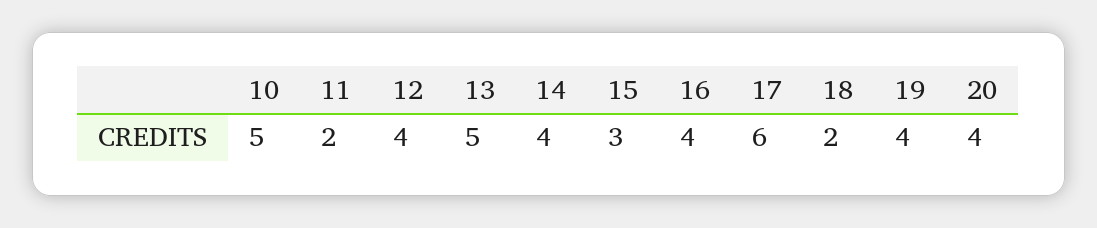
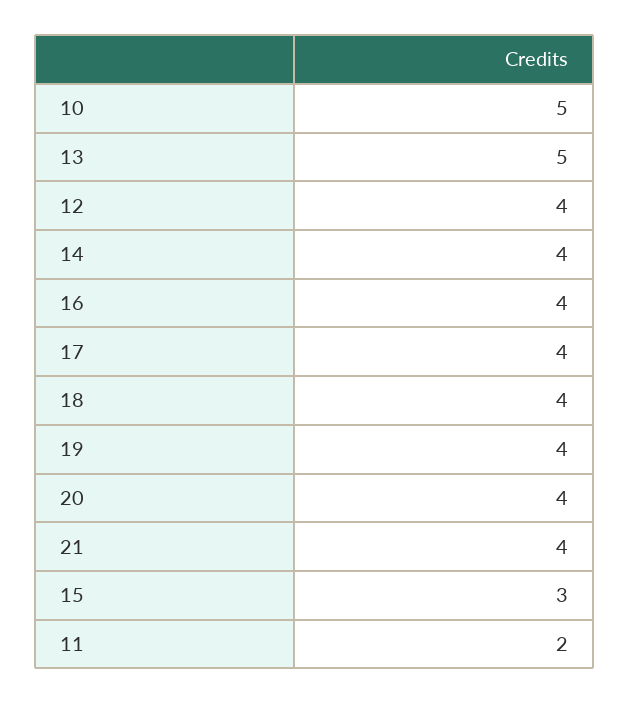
  {
    "10": 5,
    "11": 2,
    "12": 4,
    "13": 5,
    "14": 4,
    "15": 3,
    "16": 4,
-   "17": 6,
+   "17": 4,
-   "18": 2,
+   "18": 4,
    "19": 4,
-   "20": 4
+   "20": 4,
+   "21": 4
  }

